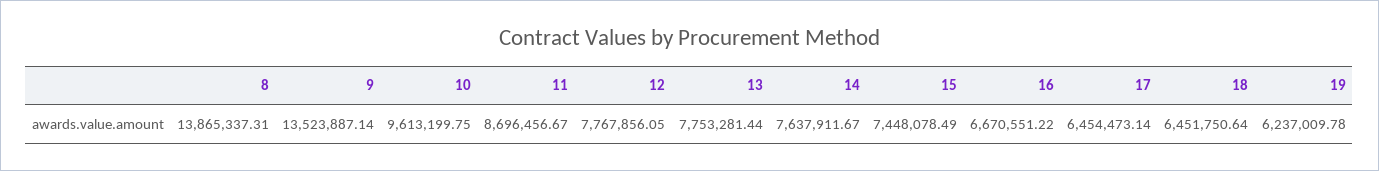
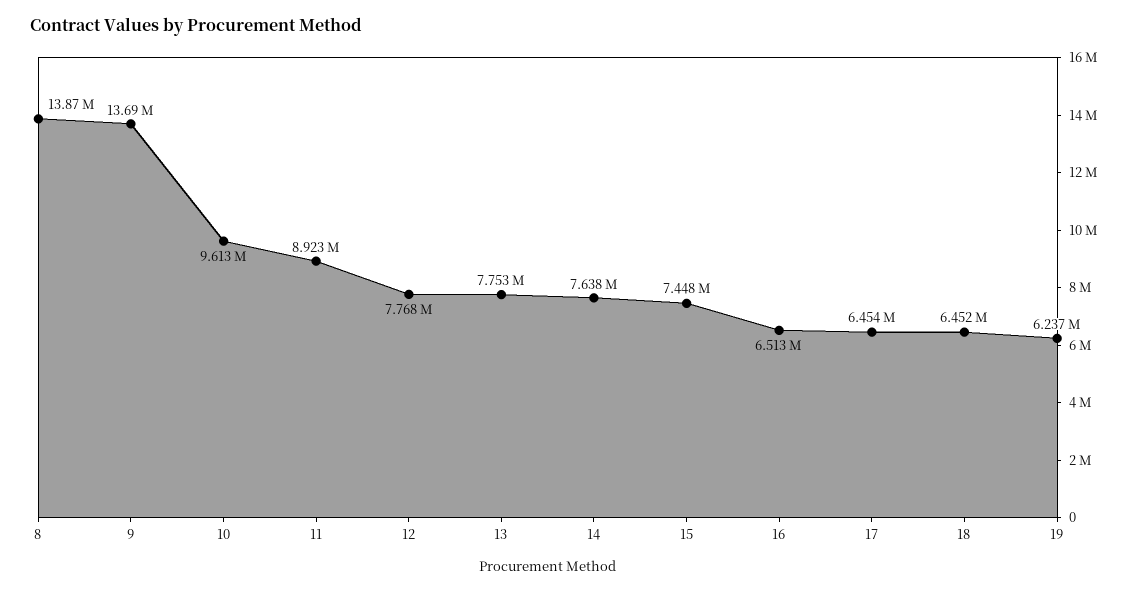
  {
    "8": 13865337.31,
-   "9": 13523887.14,
+   "9": 13690000,
    "10": 9613199.75,
-   "11": 8696456.67,
+   "11": 8923000,
    "12": 7767856.05,
    "13": 7753281.44,
    "14": 7637911.67,
    "15": 7448078.49,
-   "16": 6670551.22,
+   "16": 6513000,
    "17": 6454473.14,
    "18": 6451750.64,
    "19": 6237009.78
  }

